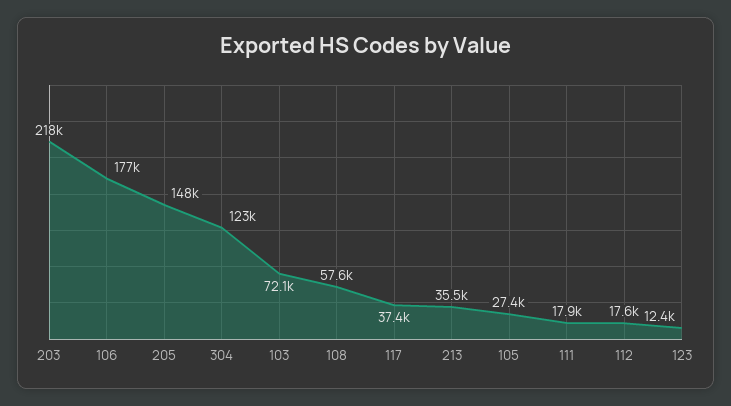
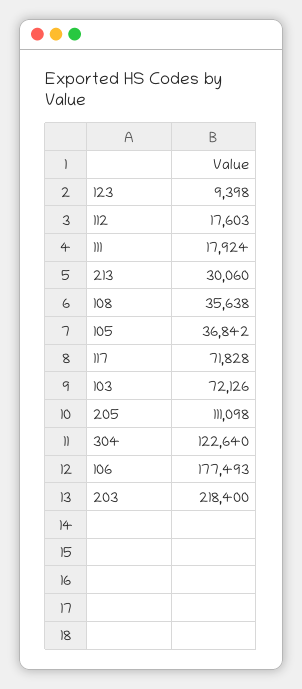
  {
    "203": 218400,
    "106": 177493,
-   "205": 148000,
+   "205": 111098,
    "304": 122640,
    "103": 72126,
-   "108": 57600,
+   "108": 35638,
-   "117": 37400,
+   "117": 71828,
-   "213": 35500,
+   "213": 30060,
-   "105": 27400,
+   "105": 36842,
    "111": 17924,
    "112": 17603,
-   "123": 12400
+   "123": 9398
  }

